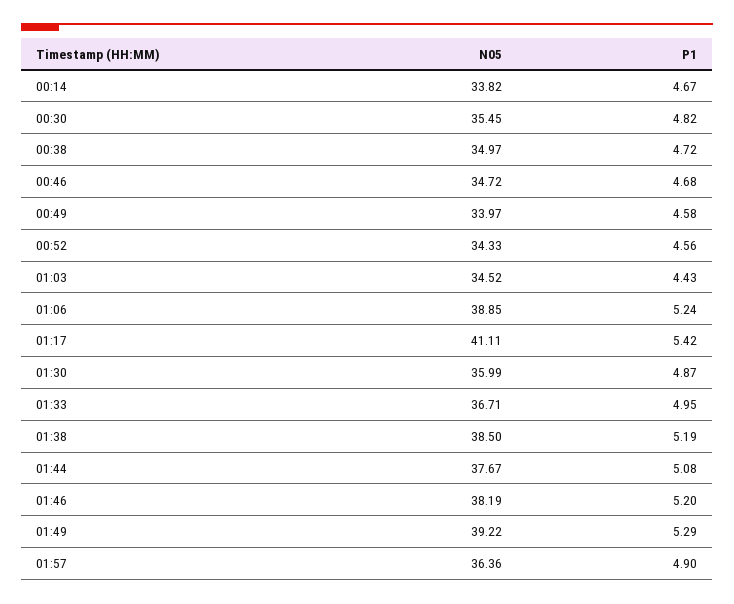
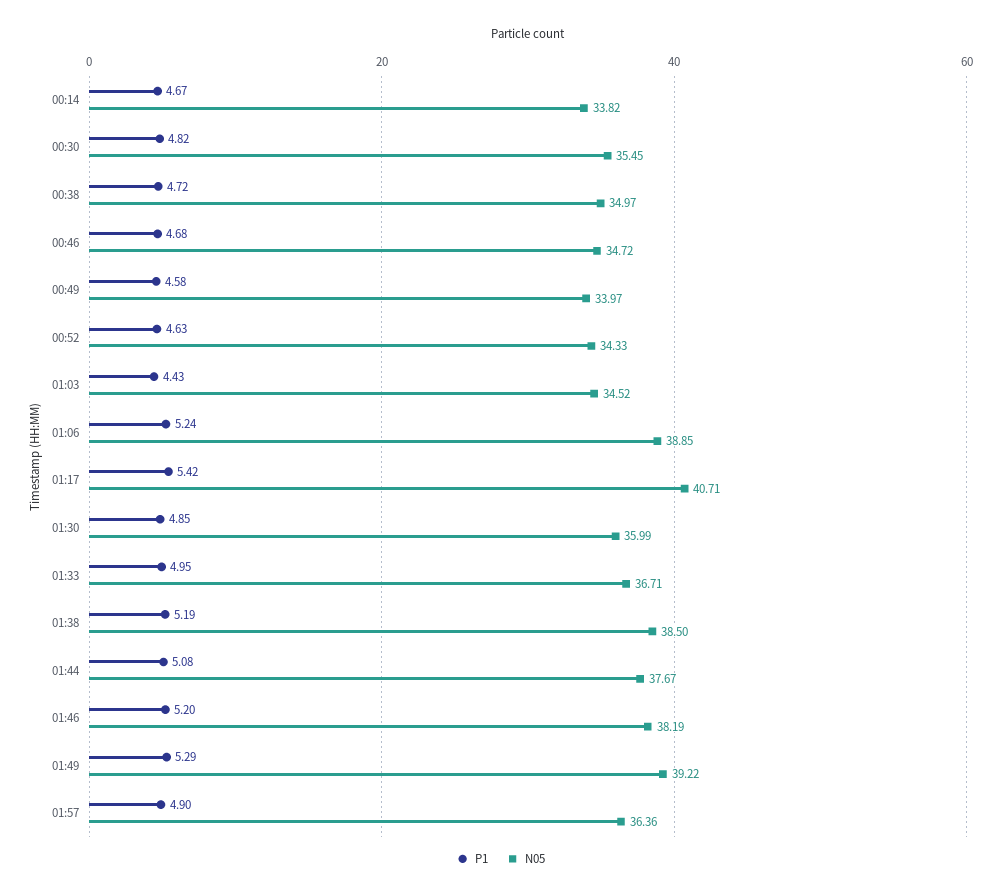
  {
    "N05": {
      "00:14": 33.82,
      "00:30": 35.45,
      "00:38": 34.97,
      "00:46": 34.72,
      "00:49": 33.97,
      "00:52": 34.33,
      "01:03": 34.52,
      "01:06": 38.85,
-     "01:17": 41.11,
+     "01:17": 40.71,
      "01:30": 35.99,
      "01:33": 36.71,
      "01:38": 38.5,
      "01:44": 37.67,
      "01:46": 38.19,
      "01:49": 39.22,
      "01:57": 36.36
    },
    "P1": {
      "00:14": 4.67,
      "00:30": 4.82,
      "00:38": 4.72,
      "00:46": 4.68,
      "00:49": 4.58,
-     "00:52": 4.56,
+     "00:52": 4.63,
      "01:03": 4.43,
      "01:06": 5.24,
      "01:17": 5.42,
-     "01:30": 4.87,
+     "01:30": 4.85,
      "01:33": 4.95,
      "01:38": 5.19,
      "01:44": 5.08,
      "01:46": 5.2,
      "01:49": 5.29,
      "01:57": 4.9
    }
  }

